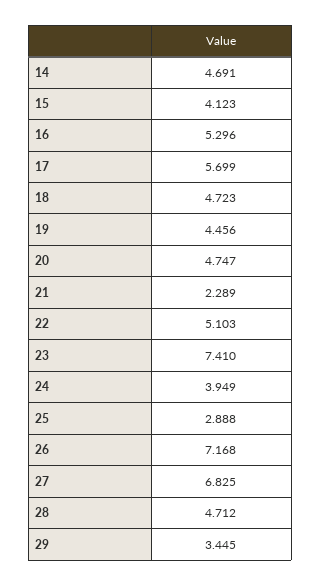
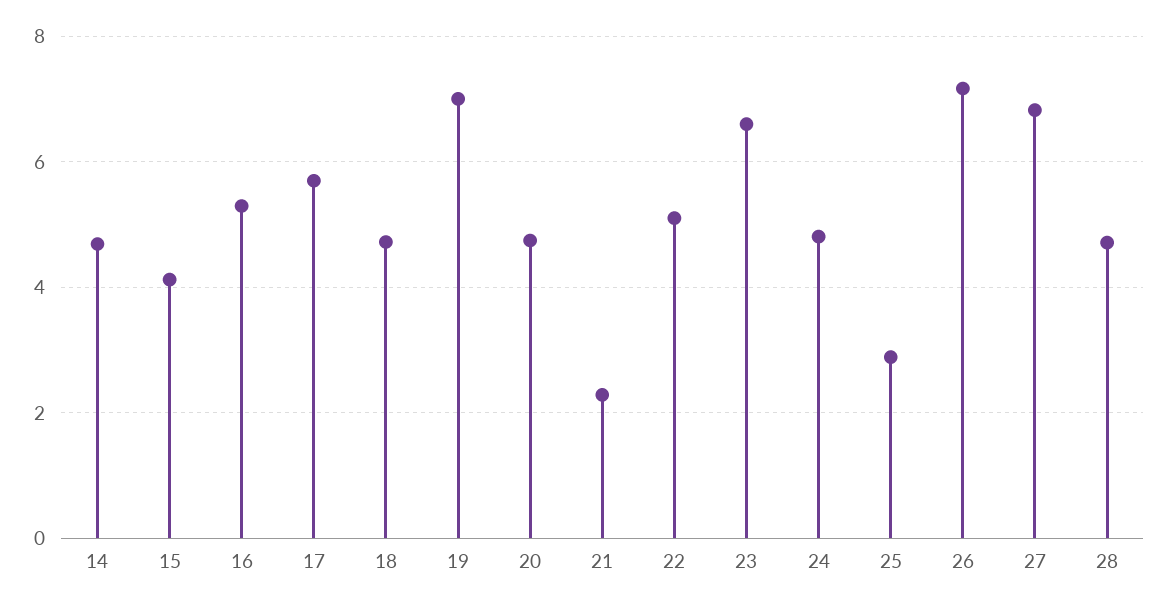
  {
    "14": 4.691,
    "15": 4.123,
    "16": 5.296,
    "17": 5.699,
    "18": 4.723,
-   "19": 4.456,
+   "19": 7,
    "20": 4.747,
    "21": 2.289,
    "22": 5.103,
-   "23": 7.41,
+   "23": 6.6,
-   "24": 3.949,
+   "24": 4.8,
    "25": 2.888,
    "26": 7.168,
    "27": 6.825,
-   "28": 4.712,
+   "28": 4.712
-   "29": 3.445
  }

